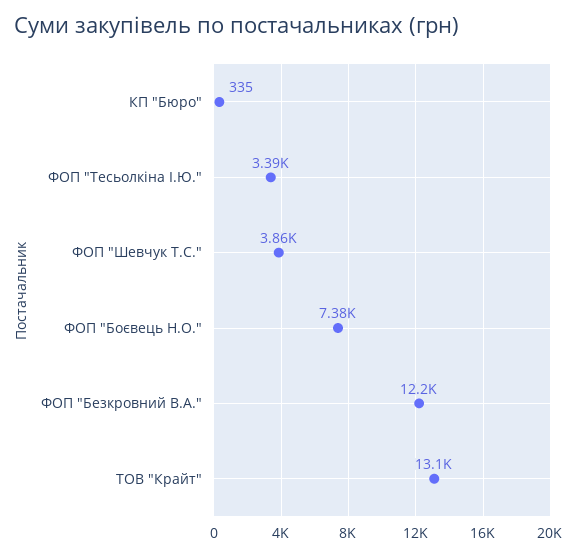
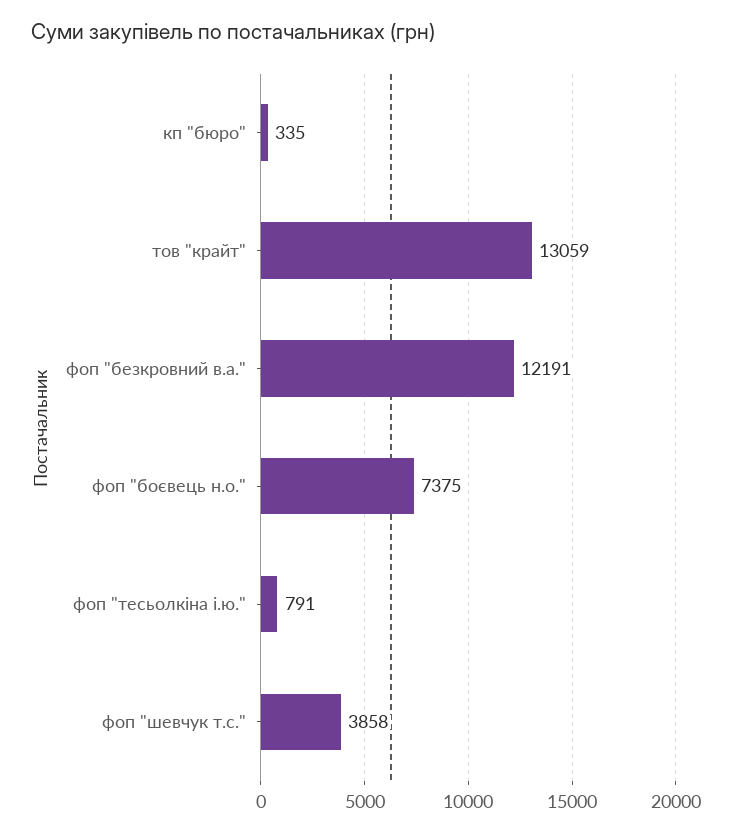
  {
    "КП \"Бюро\"": 335,
-   "ФОП \"Тесьолкіна І.Ю.\"": 3390,
+   "ФОП \"Тесьолкіна І.Ю.\"": 791,
    "ФОП \"Шевчук Т.С.\"": 3858,
    "ФОП \"Боєвець Н.О.\"": 7375,
    "ФОП \"Безкровний В.А.\"": 12191,
    "ТОВ \"Крайт\"": 13059
  }

